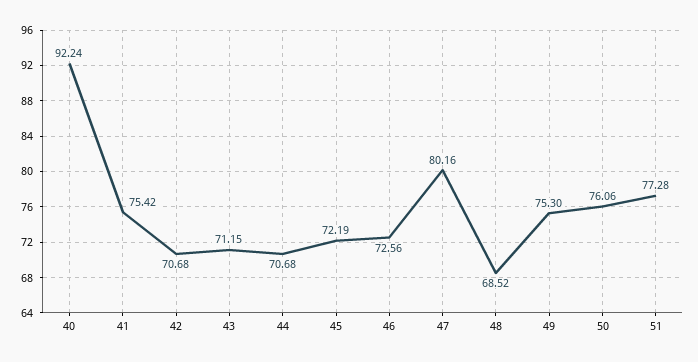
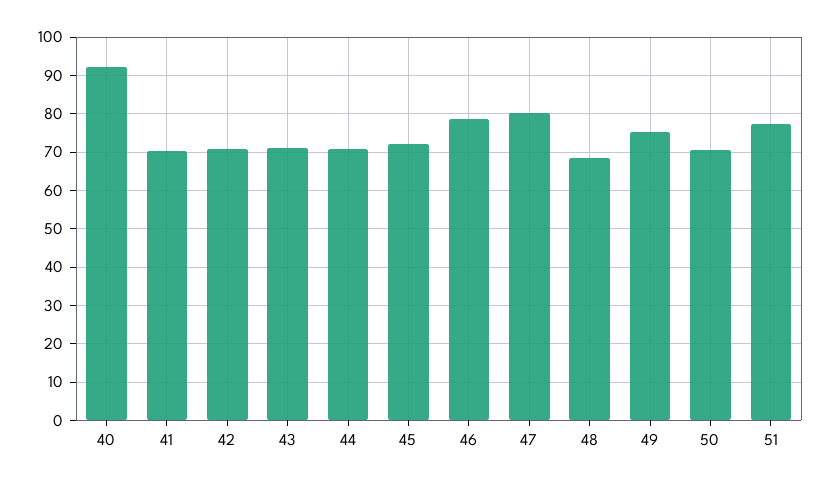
  {
    "40": 92.24,
-   "41": 75.42,
+   "41": 70,
    "42": 70.68,
    "43": 71.15,
    "44": 70.68,
    "45": 72.19,
-   "46": 72.56,
+   "46": 78,
    "47": 80.16,
    "48": 68.52,
    "49": 75.3,
-   "50": 76.06,
+   "50": 70,
    "51": 77.28
  }

